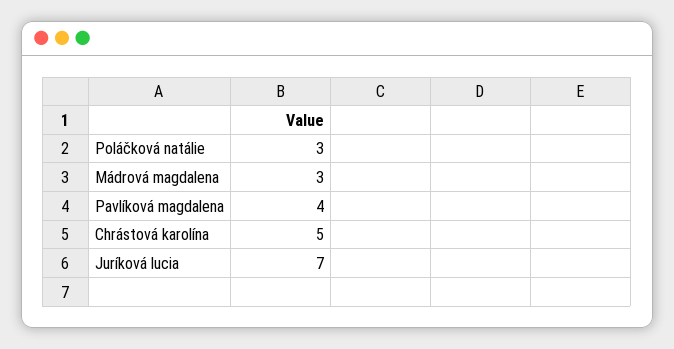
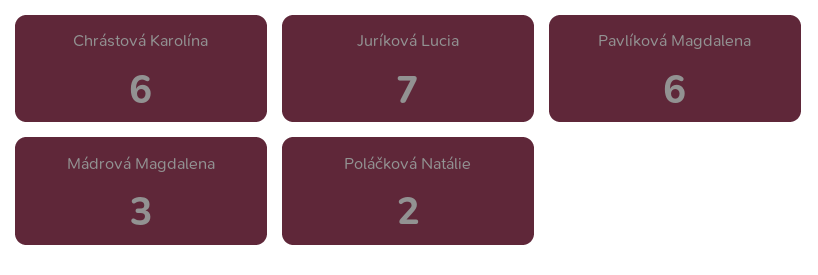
  {
-   "Poláčková natálie": 3,
+   "Poláčková natálie": 2,
    "Mádrová magdalena": 3,
-   "Pavlíková magdalena": 4,
+   "Pavlíková magdalena": 6,
-   "Chrástová karolína": 5,
+   "Chrástová karolína": 6,
    "Juríková lucia": 7
  }

